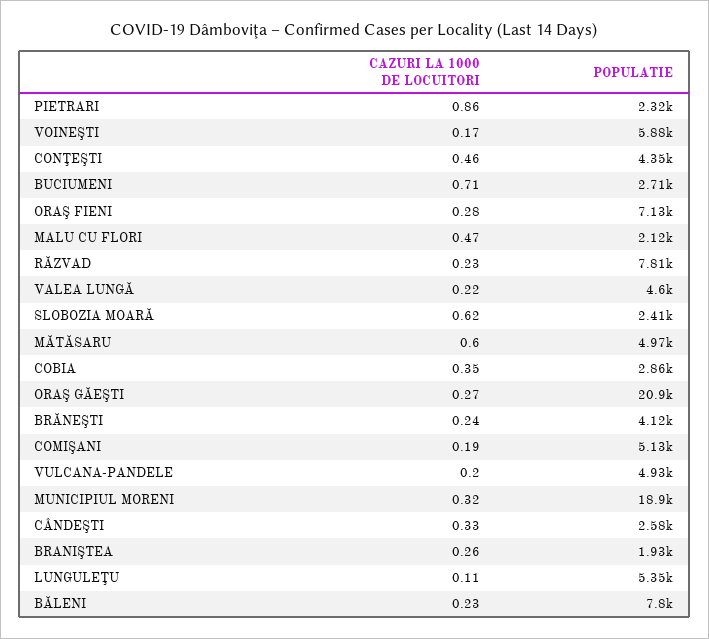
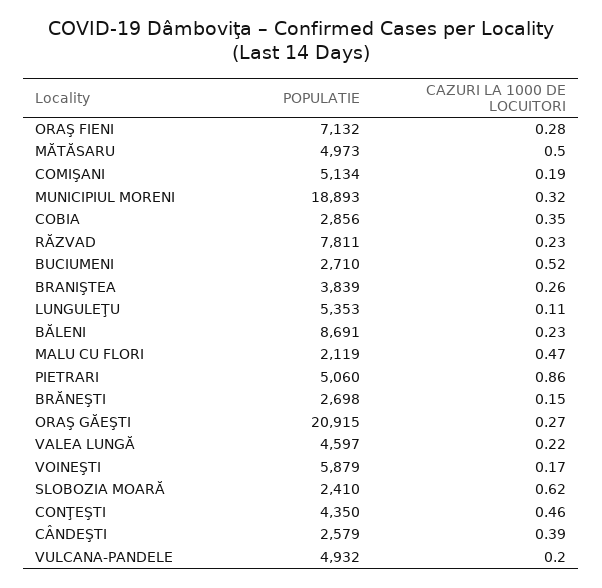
  {
    "CAZURI LA 1000 DE LOCUITORI": {
      "PIETRARI": 0.86,
      "VOINEŞTI": 0.17,
      "CONŢEŞTI": 0.46,
-     "BUCIUMENI": 0.71,
+     "BUCIUMENI": 0.52,
      "ORAŞ FIENI": 0.28,
      "MALU CU FLORI": 0.47,
      "RĂZVAD": 0.23,
      "VALEA LUNGĂ": 0.22,
      "SLOBOZIA MOARĂ": 0.62,
-     "MĂTĂSARU": 0.6,
+     "MĂTĂSARU": 0.5,
      "COBIA": 0.35,
      "ORAŞ GĂEŞTI": 0.27,
-     "BRĂNEŞTI": 0.24,
+     "BRĂNEŞTI": 0.15,
      "COMIŞANI": 0.19,
      "VULCANA-PANDELE": 0.2,
      "MUNICIPIUL MORENI": 0.32,
-     "CÂNDEŞTI": 0.33,
+     "CÂNDEŞTI": 0.39,
      "BRANIŞTEA": 0.26,
      "LUNGULEŢU": 0.11,
      "BĂLENI": 0.23
    },
    "POPULATIE": {
-     "PIETRARI": 2320,
+     "PIETRARI": 5060,
      "VOINEŞTI": 5879,
      "CONŢEŞTI": 4350,
      "BUCIUMENI": 2710,
      "ORAŞ FIENI": 7132,
      "MALU CU FLORI": 2119,
      "RĂZVAD": 7811,
      "VALEA LUNGĂ": 4597,
      "SLOBOZIA MOARĂ": 2410,
      "MĂTĂSARU": 4973,
      "COBIA": 2856,
      "ORAŞ GĂEŞTI": 20915,
-     "BRĂNEŞTI": 4120,
+     "BRĂNEŞTI": 2698,
      "COMIŞANI": 5134,
      "VULCANA-PANDELE": 4932,
      "MUNICIPIUL MORENI": 18893,
      "CÂNDEŞTI": 2579,
-     "BRANIŞTEA": 1930,
+     "BRANIŞTEA": 3839,
      "LUNGULEŢU": 5353,
-     "BĂLENI": 7800
+     "BĂLENI": 8691
    }
  }

